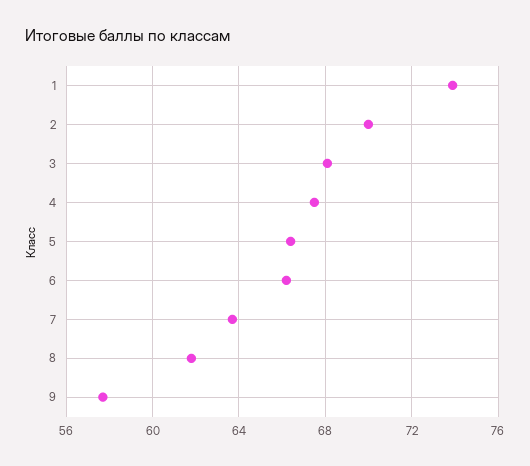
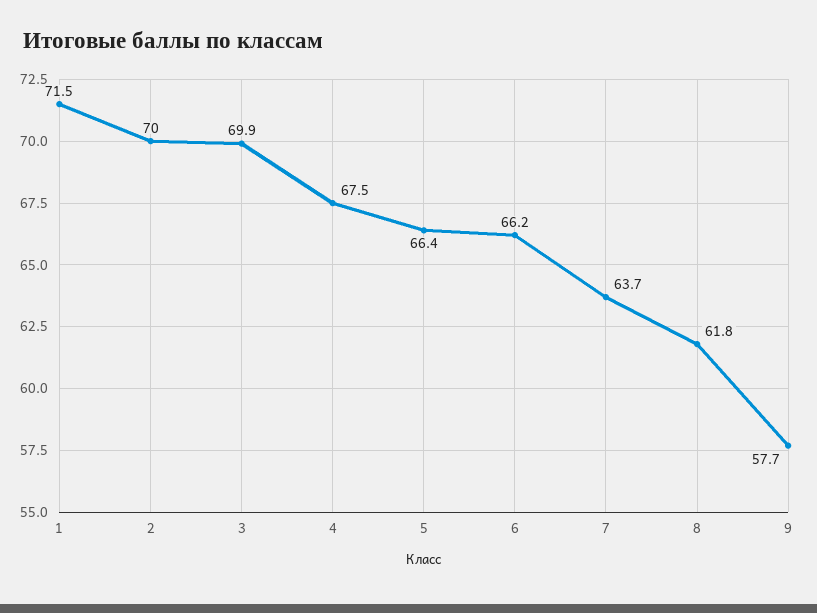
  {
-   "1": 74,
+   "1": 71.5,
    "2": 70,
-   "3": 68,
+   "3": 69.9,
    "4": 67.5,
    "5": 66.4,
    "6": 66.2,
    "7": 63.7,
    "8": 61.8,
    "9": 57.7
  }

